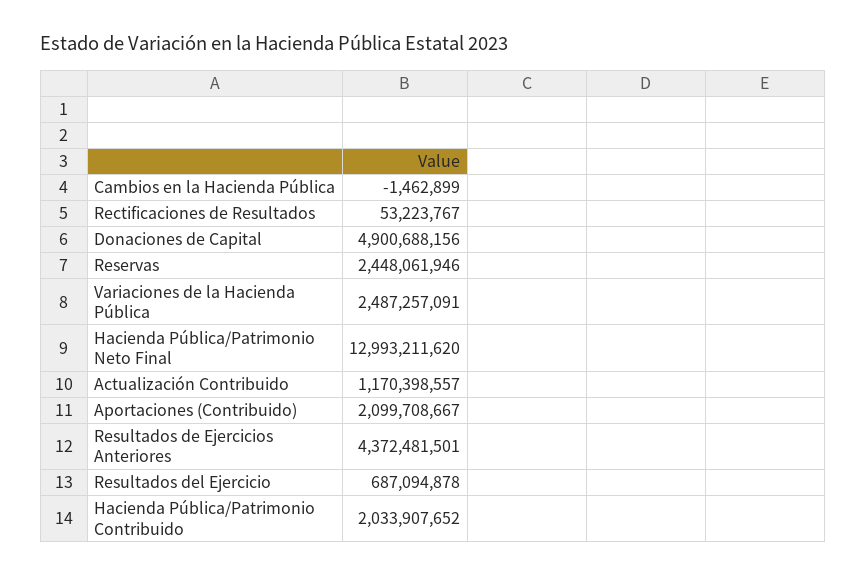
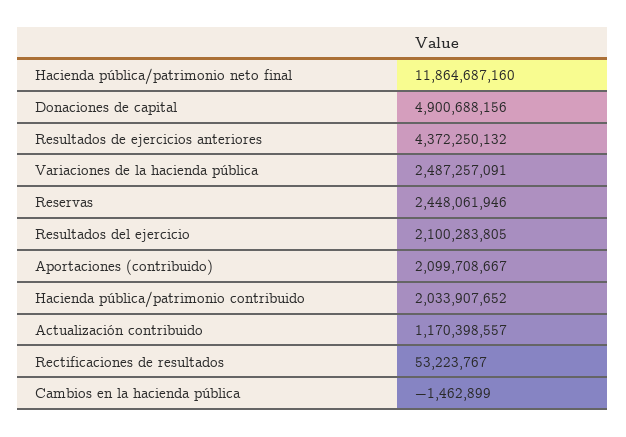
  {
    "Cambios en la Hacienda Pública": -1462899,
    "Rectificaciones de Resultados": 53223767,
    "Donaciones de Capital": 4900688156,
    "Reservas": 2448061946,
    "Variaciones de la Hacienda Pública": 2487257091,
-   "Hacienda Pública/Patrimonio Neto Final": 12993211620,
+   "Hacienda Pública/Patrimonio Neto Final": 11864687160,
    "Actualización Contribuido": 1170398557,
    "Aportaciones (Contribuido)": 2099708667,
-   "Resultados de Ejercicios Anteriores": 4372481501,
+   "Resultados de Ejercicios Anteriores": 4372250132,
-   "Resultados del Ejercicio": 687094878,
+   "Resultados del Ejercicio": 2100283805,
    "Hacienda Pública/Patrimonio Contribuido": 2033907652
  }

